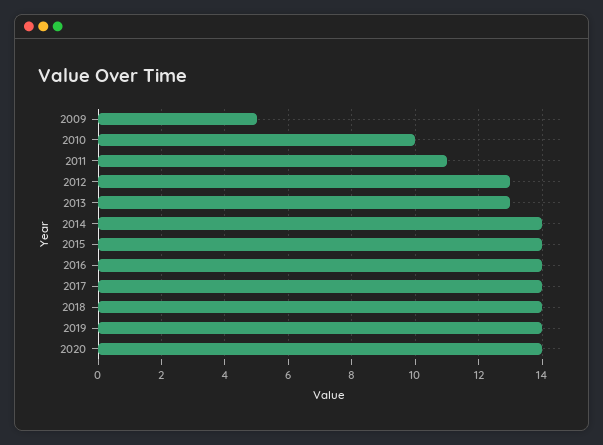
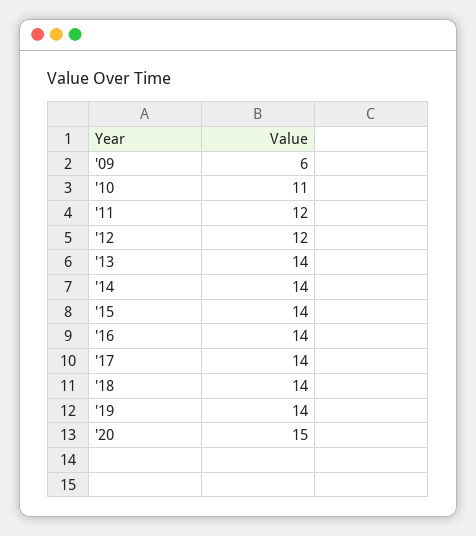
  {
-   "2009": 5,
+   "2009": 6,
-   "2010": 10,
+   "2010": 11,
-   "2011": 11,
+   "2011": 12,
-   "2012": 13,
+   "2012": 12,
-   "2013": 13,
+   "2013": 14,
    "2014": 14,
    "2015": 14,
    "2016": 14,
    "2017": 14,
    "2018": 14,
    "2019": 14,
-   "2020": 14
+   "2020": 15
  }

